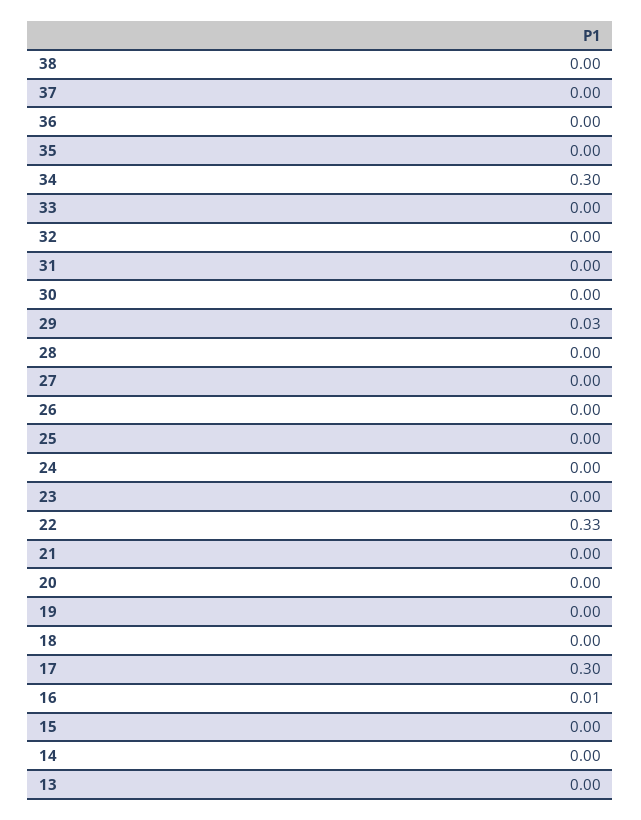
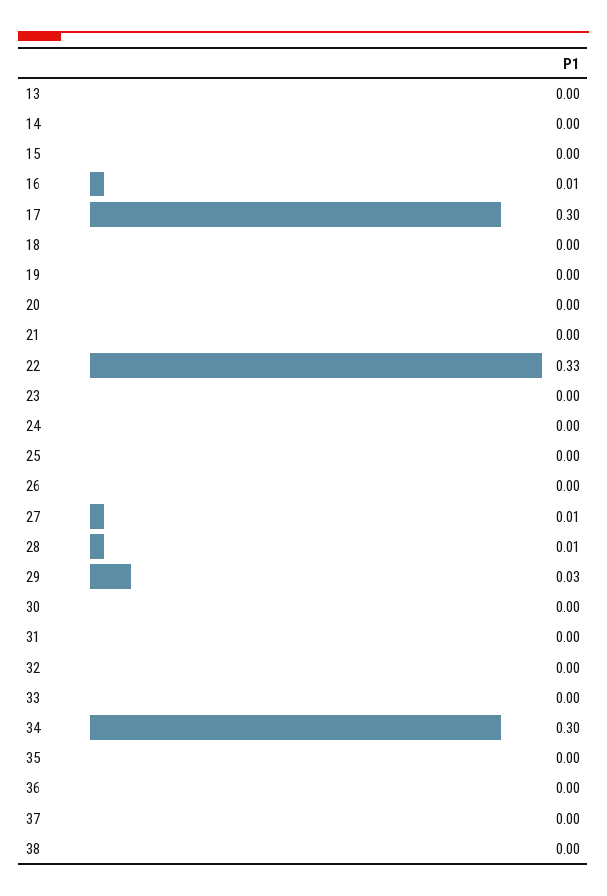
  {
    "38": 0,
    "37": 0,
    "36": 0,
    "35": 0,
    "34": 0.3,
    "33": 0,
    "32": 0,
    "31": 0,
    "30": 0,
    "29": 0.03,
-   "28": 0,
+   "28": 0.01,
-   "27": 0,
+   "27": 0.01,
    "26": 0,
    "25": 0,
    "24": 0,
    "23": 0,
    "22": 0.33,
    "21": 0,
    "20": 0,
    "19": 0,
    "18": 0,
    "17": 0.3,
    "16": 0.01,
    "15": 0,
    "14": 0,
    "13": 0
  }

